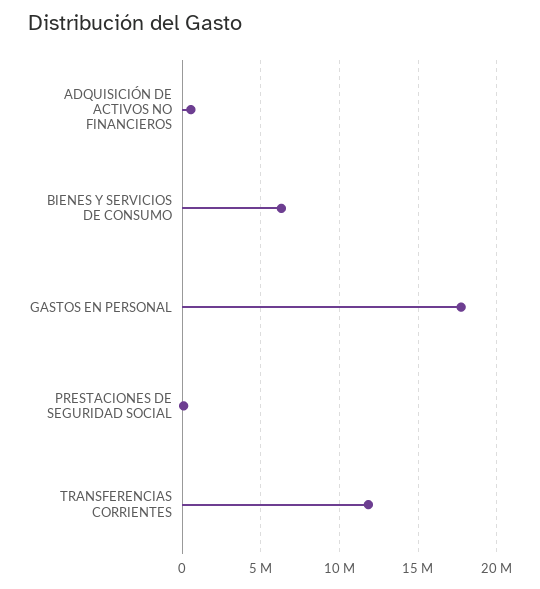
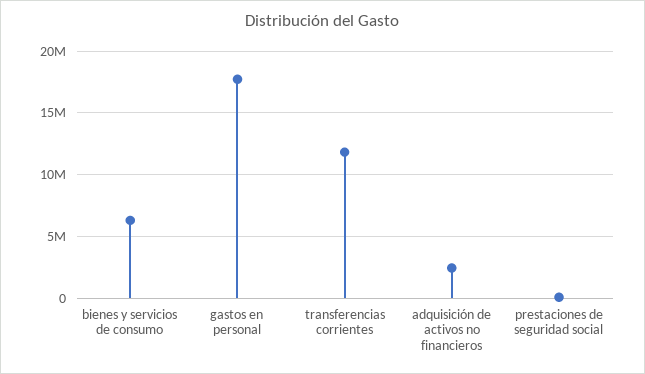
  {
-   "ADQUISICIÓN DE ACTIVOS NO FINANCIEROS": 500000,
+   "ADQUISICIÓN DE ACTIVOS NO FINANCIEROS": 2500000,
    "BIENES Y SERVICIOS DE CONSUMO": 6500000,
    "GASTOS EN PERSONAL": 17500000,
    "PRESTACIONES DE SEGURIDAD SOCIAL": 0,
    "TRANSFERENCIAS CORRIENTES": 12000000
  }

